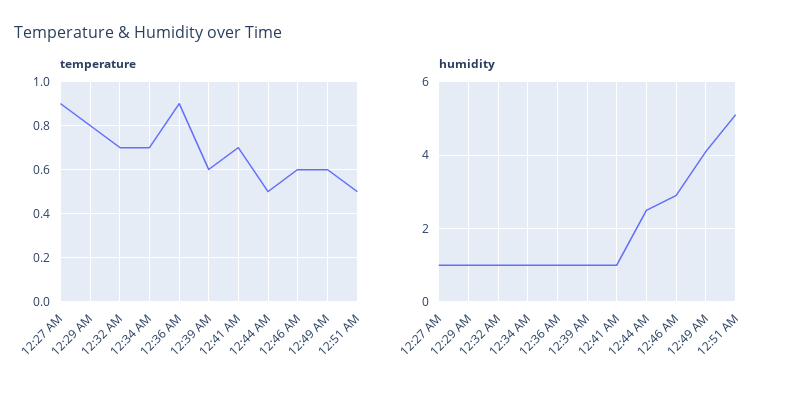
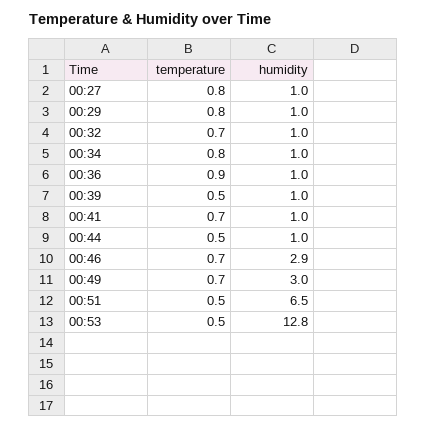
  {
    "temperature": {
-     "12:27 AM": 0.9,
+     "12:27 AM": 0.8,
      "12:29 AM": 0.8,
      "12:32 AM": 0.7,
-     "12:34 AM": 0.7,
+     "12:34 AM": 0.8,
      "12:36 AM": 0.9,
-     "12:39 AM": 0.6,
+     "12:39 AM": 0.5,
      "12:41 AM": 0.7,
      "12:44 AM": 0.5,
-     "12:46 AM": 0.6,
+     "12:46 AM": 0.7,
-     "12:49 AM": 0.6,
+     "12:49 AM": 0.7,
-     "12:51 AM": 0.5
+     "12:51 AM": 0.5,
+     "00:53": 0.5
    },
    "humidity": {
      "12:27 AM": 1,
      "12:29 AM": 1,
      "12:32 AM": 1,
      "12:34 AM": 1,
      "12:36 AM": 1,
      "12:39 AM": 1,
      "12:41 AM": 1,
-     "12:44 AM": 2.5,
+     "12:44 AM": 1,
      "12:46 AM": 2.9,
-     "12:49 AM": 4,
+     "12:49 AM": 3,
-     "12:51 AM": 5
+     "12:51 AM": 6.5,
+     "00:53": 12.8
    }
  }

